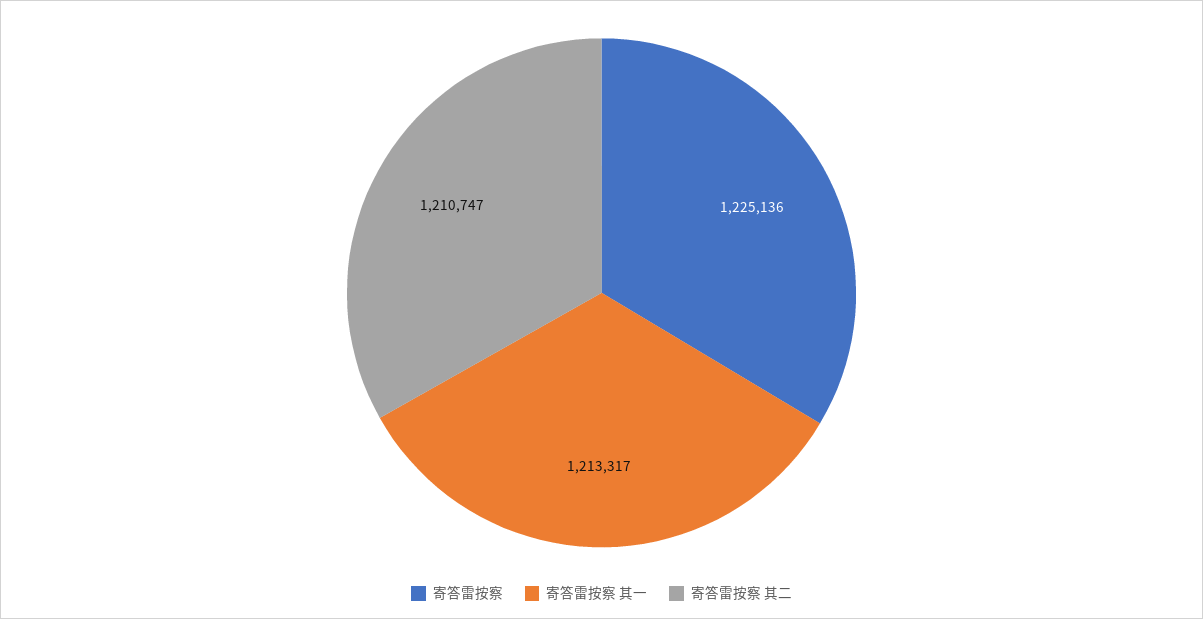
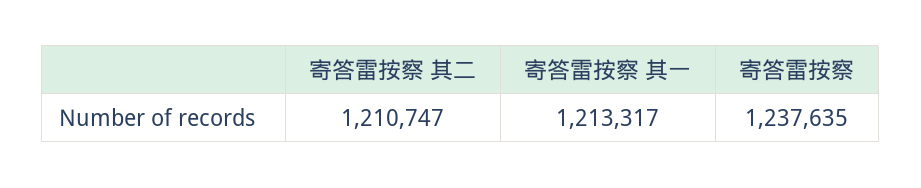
  {
-   "寄答雷按察": 1225136,
+   "寄答雷按察": 1237635,
    "寄答雷按察 其一": 1213317,
    "寄答雷按察 其二": 1210747
  }

